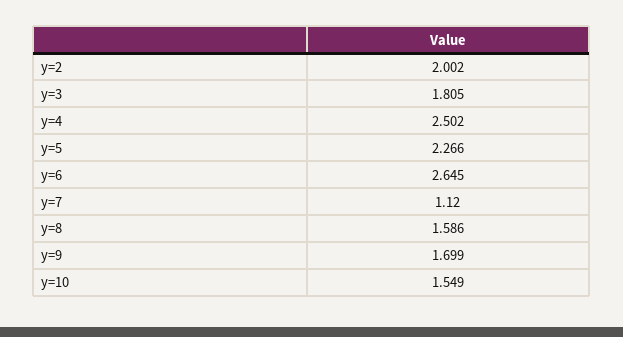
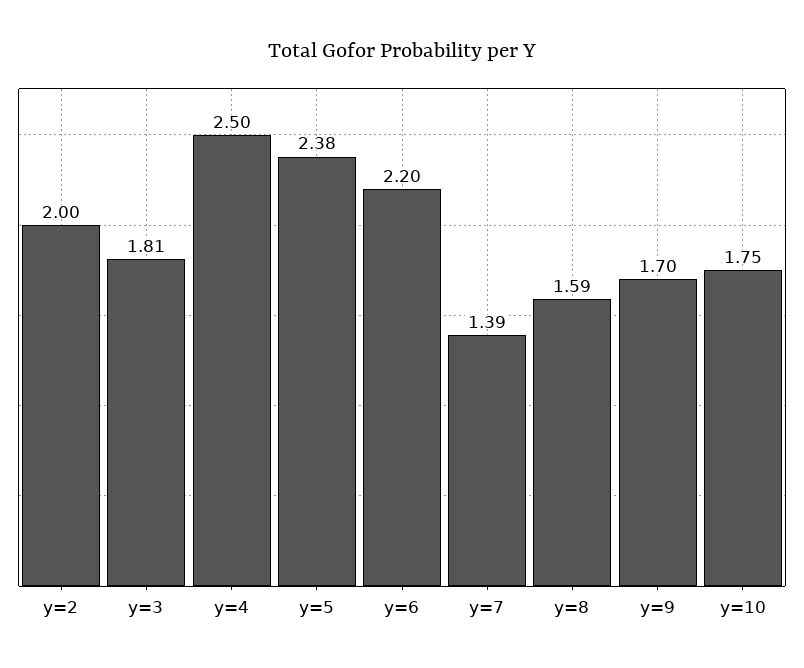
  {
    "y=2": 2.002,
    "y=3": 1.805,
    "y=4": 2.502,
-   "y=5": 2.266,
+   "y=5": 2.38,
-   "y=6": 2.645,
+   "y=6": 2.2,
-   "y=7": 1.12,
+   "y=7": 1.39,
    "y=8": 1.586,
    "y=9": 1.699,
-   "y=10": 1.549
+   "y=10": 1.75
  }

